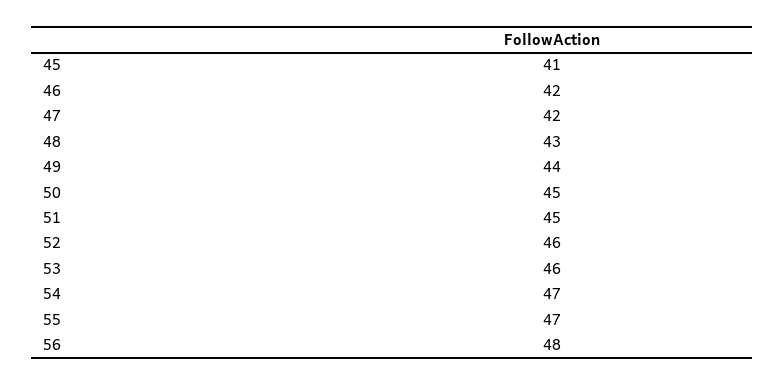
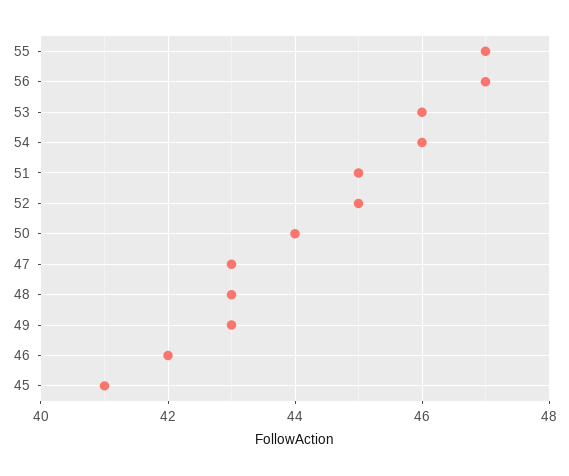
  {
    "45": 41,
    "46": 42,
-   "47": 42,
+   "47": 43,
    "48": 43,
-   "49": 44,
+   "49": 43,
-   "50": 45,
+   "50": 44,
    "51": 45,
-   "52": 46,
+   "52": 45,
    "53": 46,
-   "54": 47,
+   "54": 46,
    "55": 47,
-   "56": 48
+   "56": 47
  }

